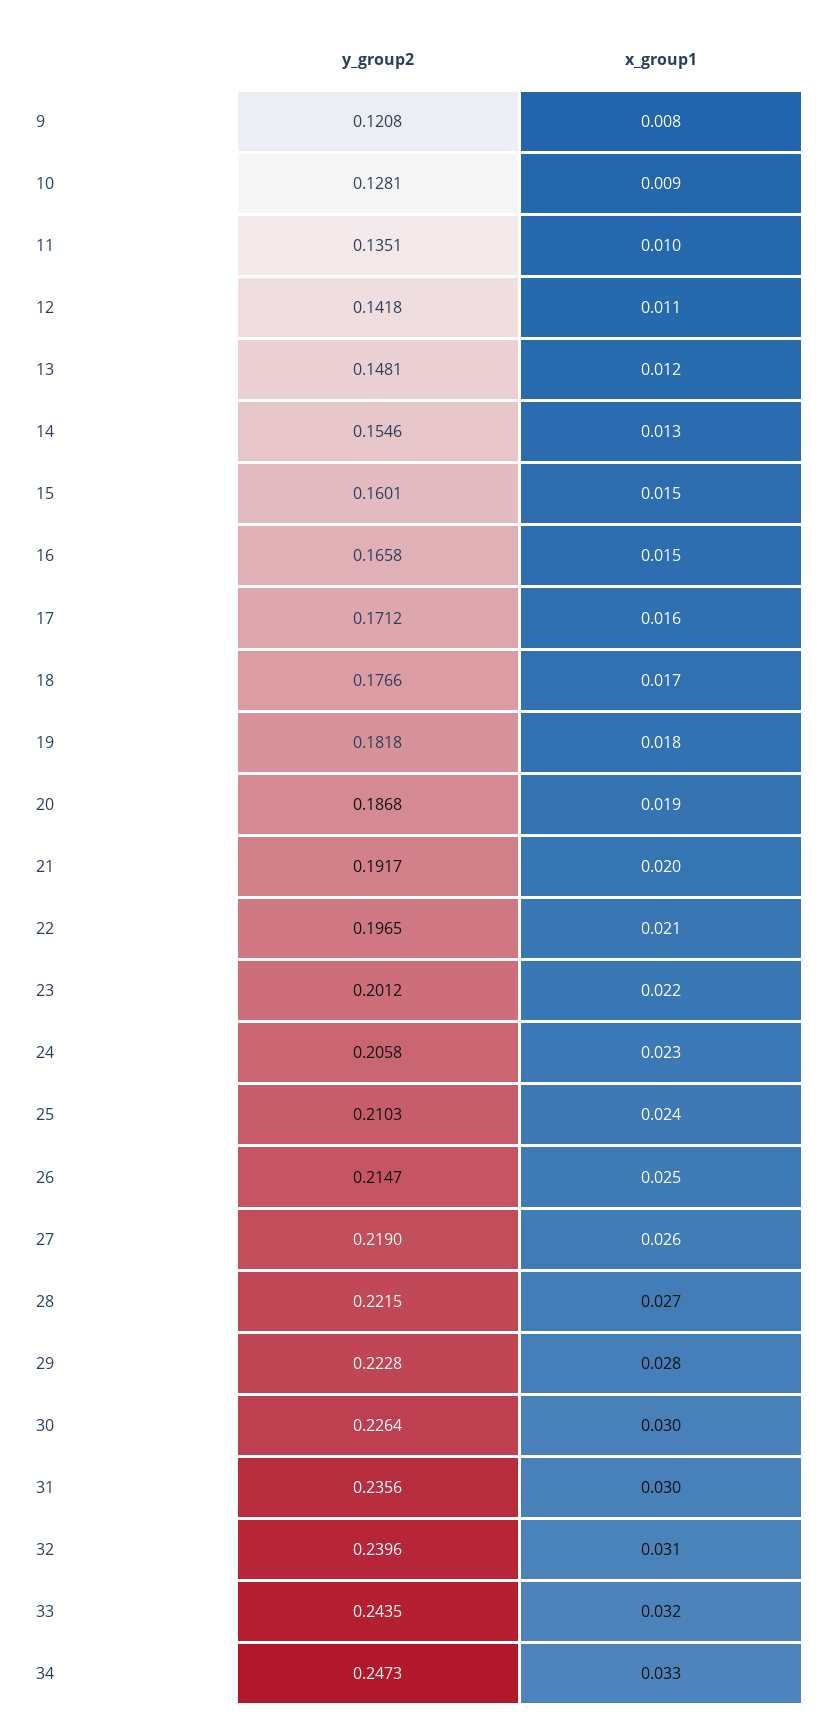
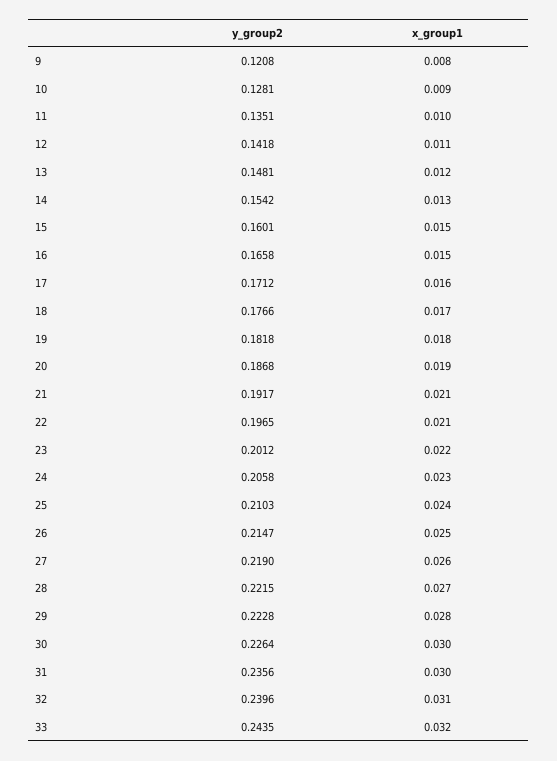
  {
    "y_group2": {
      "9": 0.1208,
      "10": 0.1281,
      "11": 0.1351,
      "12": 0.1418,
      "13": 0.1481,
-     "14": 0.1546,
+     "14": 0.1542,
      "15": 0.1601,
      "16": 0.1658,
      "17": 0.1712,
      "18": 0.1766,
      "19": 0.1818,
      "20": 0.1868,
      "21": 0.1917,
      "22": 0.1965,
      "23": 0.2012,
      "24": 0.2058,
      "25": 0.2103,
      "26": 0.2147,
      "27": 0.219,
      "28": 0.2215,
      "29": 0.2228,
      "30": 0.2264,
      "31": 0.2356,
      "32": 0.2396,
-     "33": 0.2435,
+     "33": 0.2435
-     "34": 0.2473
    },
    "x_group1": {
      "9": 0.008,
      "10": 0.009,
      "11": 0.01,
      "12": 0.011,
      "13": 0.012,
      "14": 0.013,
      "15": 0.015,
      "16": 0.015,
      "17": 0.016,
      "18": 0.017,
      "19": 0.018,
      "20": 0.019,
-     "21": 0.02,
+     "21": 0.021,
      "22": 0.021,
      "23": 0.022,
      "24": 0.023,
      "25": 0.024,
      "26": 0.025,
      "27": 0.026,
      "28": 0.027,
      "29": 0.028,
      "30": 0.03,
      "31": 0.03,
      "32": 0.031,
-     "33": 0.032,
+     "33": 0.032
-     "34": 0.033
    }
  }

